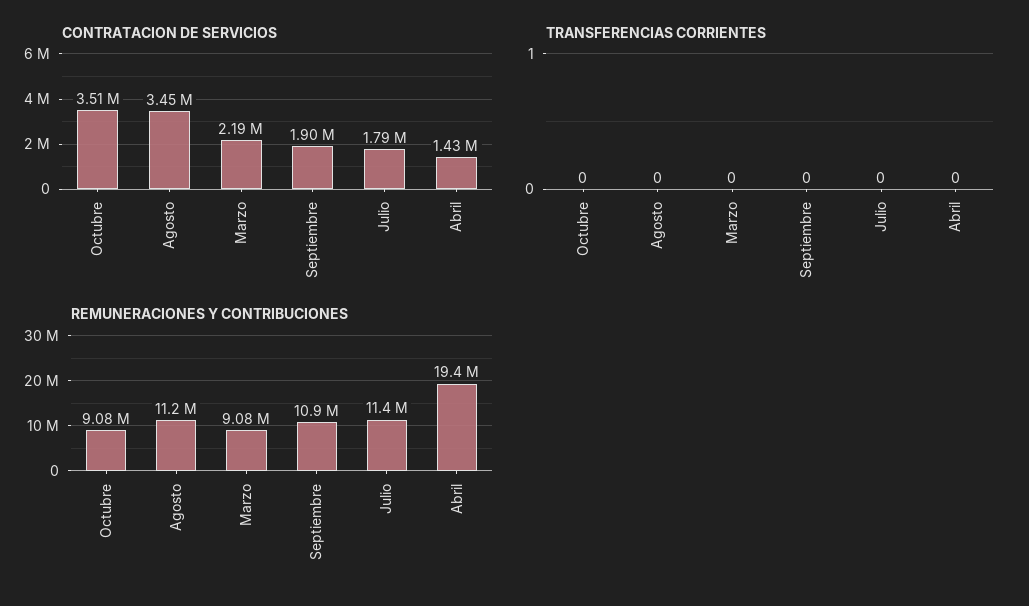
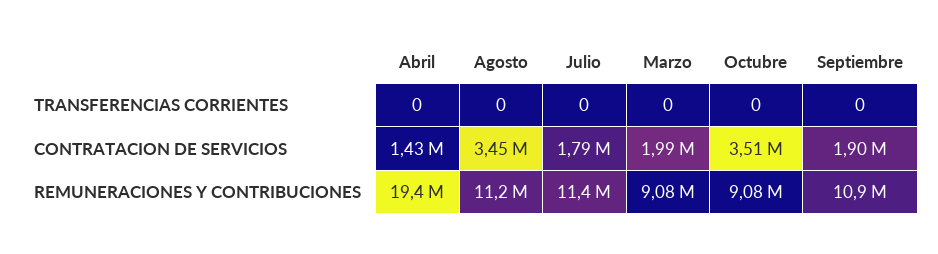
  {
    "CONTRATACION DE SERVICIOS": {
      "Octubre": 3510000,
      "Agosto": 3450000,
-     "Marzo": 2190000,
+     "Marzo": 1990000,
      "Septiembre": 1900000,
      "Julio": 1790000,
      "Abril": 1430000
    },
    "TRANSFERENCIAS CORRIENTES": {
      "Octubre": 0,
      "Agosto": 0,
      "Marzo": 0,
      "Septiembre": 0,
      "Julio": 0,
      "Abril": 0
    },
    "REMUNERACIONES Y CONTRIBUCIONES": {
      "Octubre": 9080000,
      "Agosto": 11200000,
      "Marzo": 9080000,
      "Septiembre": 10900000,
      "Julio": 11400000,
      "Abril": 19400000
    }
  }

